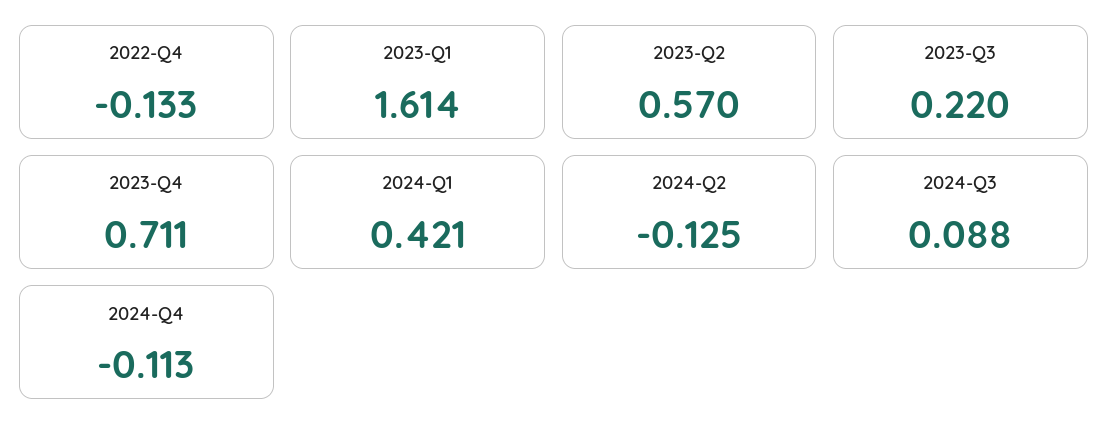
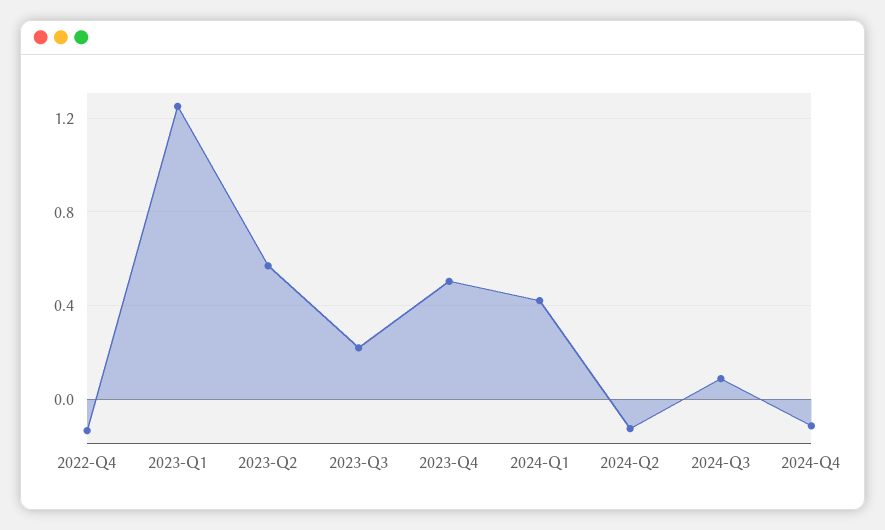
  {
    "2022-Q4": -0.133,
-   "2023-Q1": 1.614,
+   "2023-Q1": 1.25,
    "2023-Q2": 0.57,
    "2023-Q3": 0.22,
-   "2023-Q4": 0.711,
+   "2023-Q4": 0.5,
    "2024-Q1": 0.421,
    "2024-Q2": -0.125,
    "2024-Q3": 0.088,
    "2024-Q4": -0.113
  }

